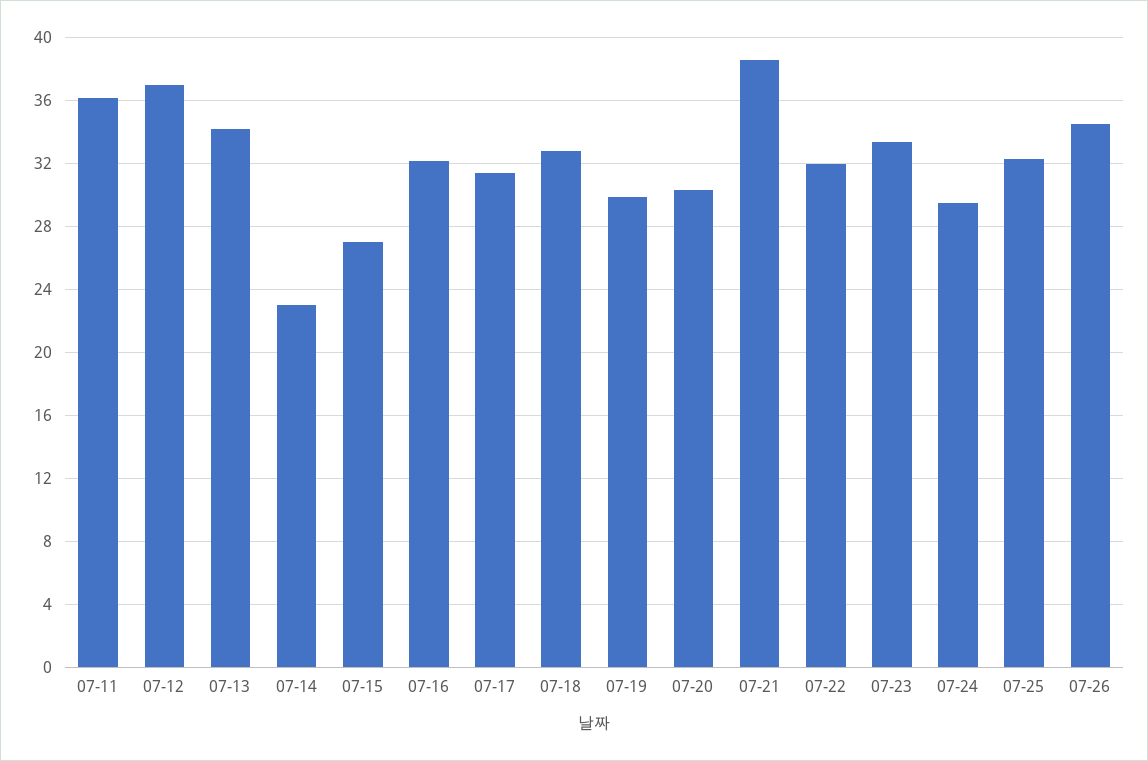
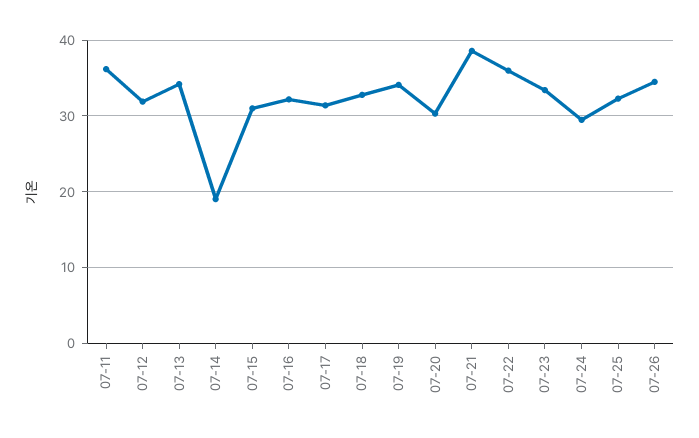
  {
    "07-11": 36,
-   "07-12": 37,
+   "07-12": 32,
    "07-13": 34,
-   "07-14": 23,
+   "07-14": 19,
-   "07-15": 27,
+   "07-15": 31,
    "07-16": 32,
    "07-17": 31.5,
    "07-18": 33,
-   "07-19": 30,
+   "07-19": 34,
    "07-20": 30.5,
    "07-21": 38.5,
-   "07-22": 32,
+   "07-22": 36,
    "07-23": 33.5,
    "07-24": 29.5,
    "07-25": 32.5,
    "07-26": 34.5
  }

